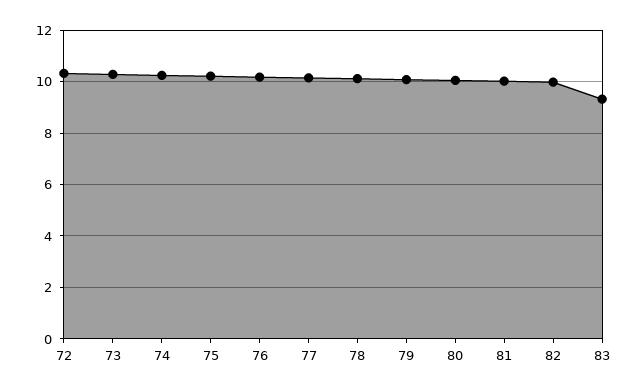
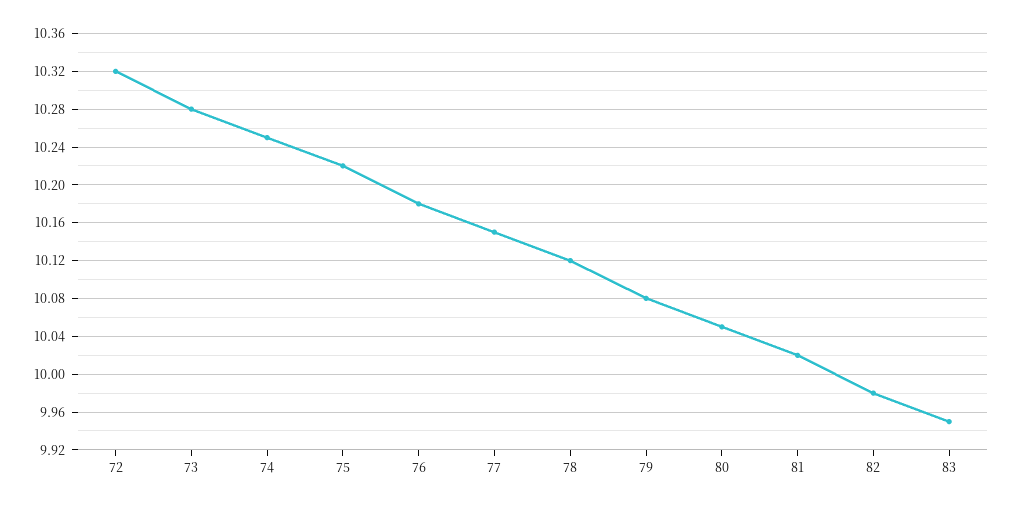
  {
    "72": 10.32,
    "73": 10.28,
    "74": 10.25,
    "75": 10.22,
    "76": 10.18,
    "77": 10.15,
    "78": 10.12,
    "79": 10.08,
    "80": 10.05,
    "81": 10.02,
    "82": 9.98,
-   "83": 9.25
+   "83": 9.95
  }

